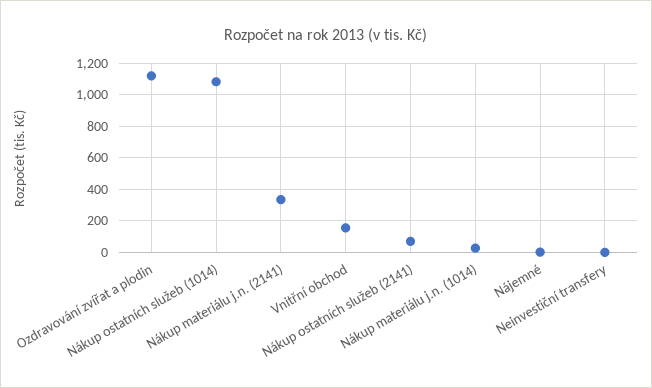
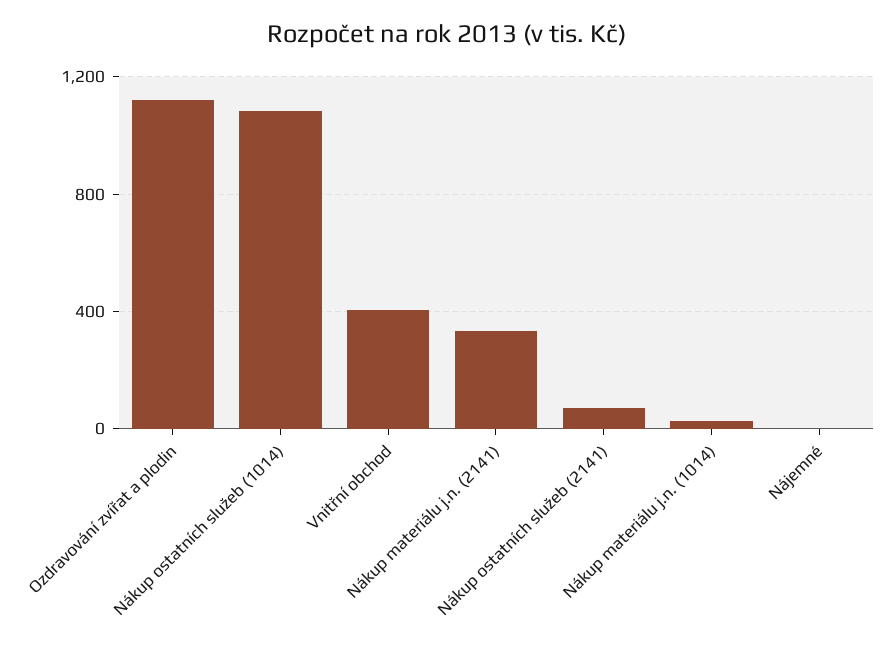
  {
    "Ozdravování zvířat a plodin": 1100,
    "Nákup ostatních služeb (1014)": 1100,
    "Nákup materiálu j.n. (2141)": 350,
-   "Vnitřní obchod": 150,
+   "Vnitřní obchod": 400,
    "Nákup ostatních služeb (2141)": 50,
    "Nákup materiálu j.n. (1014)": 50,
-   "Nájemné": 0,
+   "Nájemné": 0
-   "Neinvestiční transfery": 0
  }

